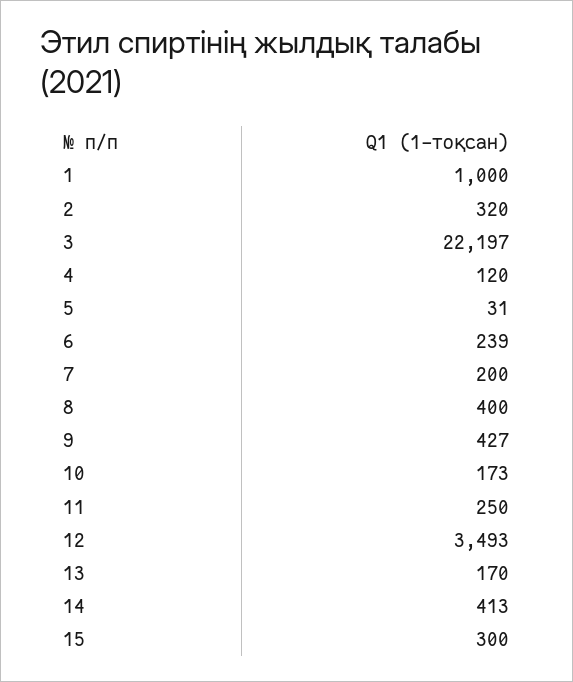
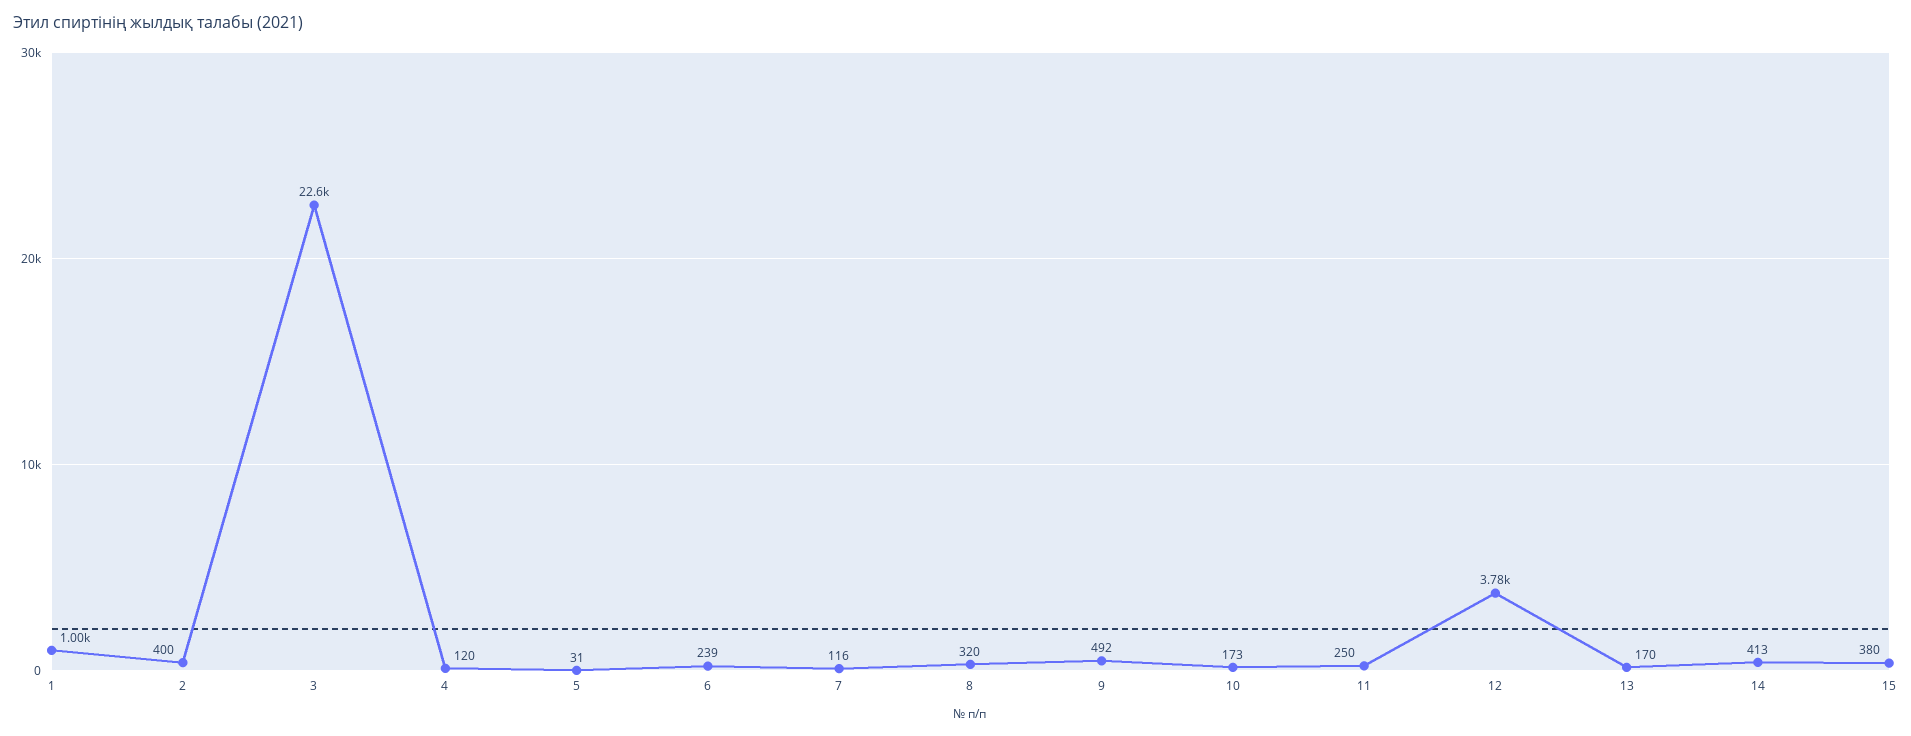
  {
    "1": 1000,
-   "2": 320,
+   "2": 400,
-   "3": 22197,
+   "3": 22600,
    "4": 120,
    "5": 31,
    "6": 239,
-   "7": 200,
+   "7": 116,
-   "8": 400,
+   "8": 320,
-   "9": 427,
+   "9": 492,
    "10": 173,
    "11": 250,
-   "12": 3493,
+   "12": 3780,
    "13": 170,
    "14": 413,
-   "15": 300
+   "15": 380
  }

